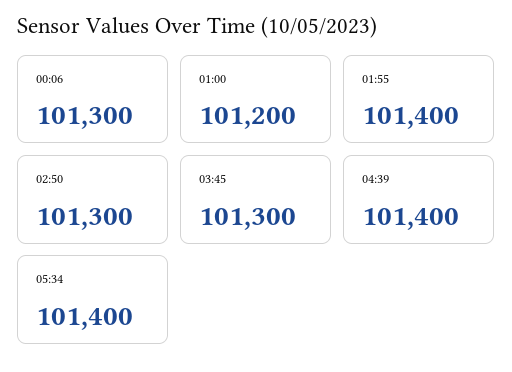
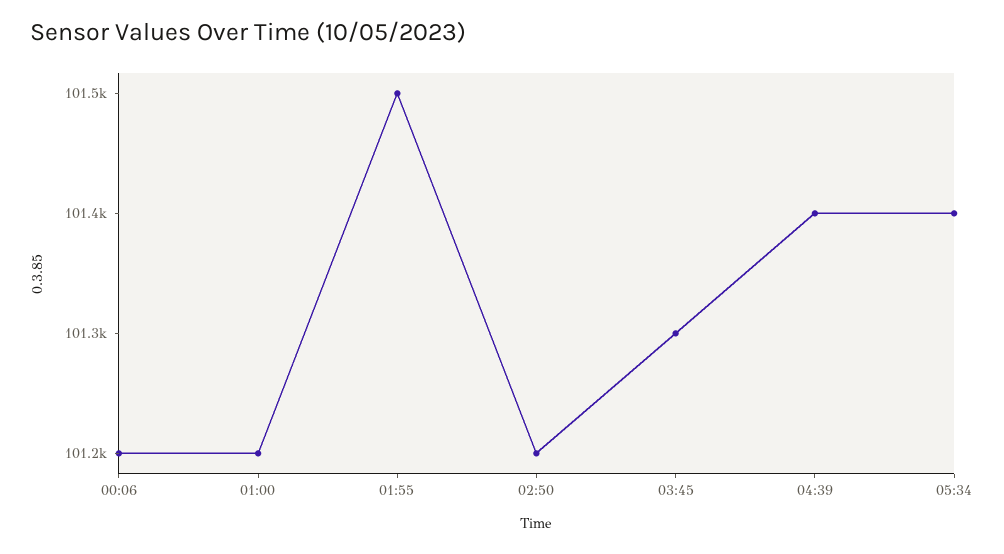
  {
-   "00:06": 101300,
+   "00:06": 101200,
    "01:00": 101200,
-   "01:55": 101400,
+   "01:55": 101500,
-   "02:50": 101300,
+   "02:50": 101200,
    "03:45": 101300,
    "04:39": 101400,
    "05:34": 101400
  }

